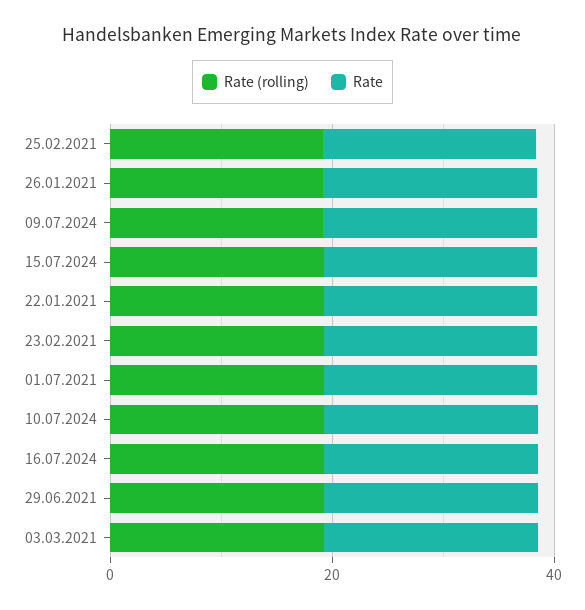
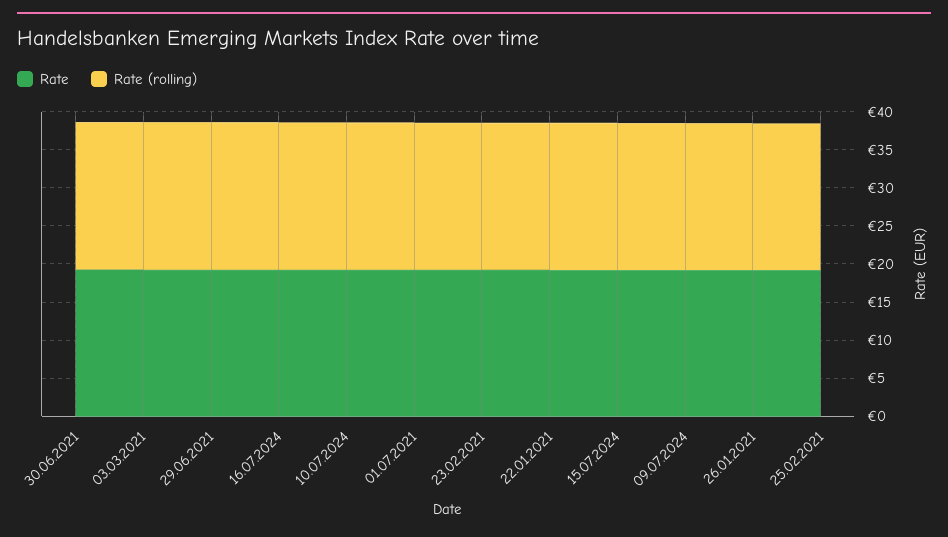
  {
    "Rate (rolling)": {
      "25.02.2021": 20,
      "26.01.2021": 20,
      "09.07.2024": 20,
      "15.07.2024": 20,
      "22.01.2021": 20,
      "23.02.2021": 20,
      "01.07.2021": 20,
      "10.07.2024": 20,
      "16.07.2024": 20,
      "29.06.2021": 20,
-     "03.03.2021": 20
+     "03.03.2021": 20,
+     "30.06.2021": 20
    },
    "Rate": {
      "25.02.2021": 20,
      "26.01.2021": 20,
      "09.07.2024": 20,
      "15.07.2024": 20,
      "22.01.2021": 20,
      "23.02.2021": 20,
      "01.07.2021": 20,
      "10.07.2024": 20,
      "16.07.2024": 20,
      "29.06.2021": 20,
-     "03.03.2021": 20
+     "03.03.2021": 20,
+     "30.06.2021": 20
    }
  }

